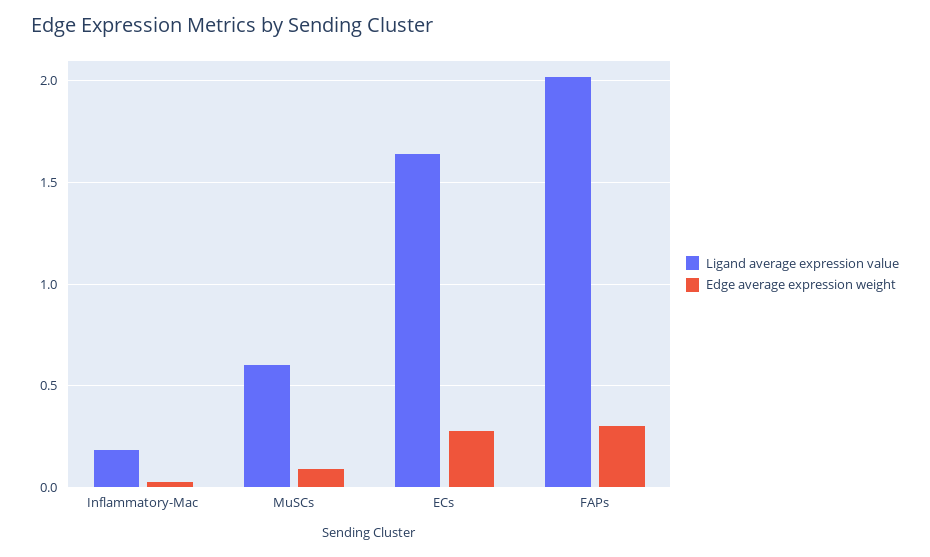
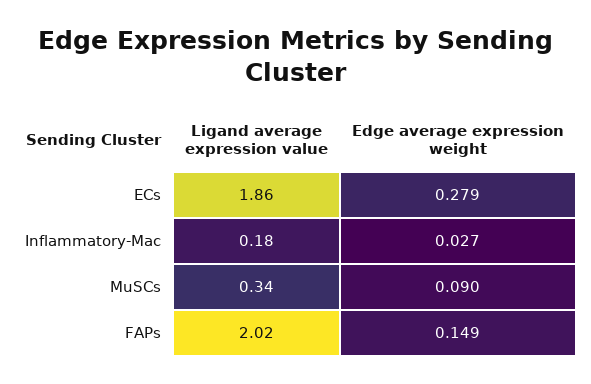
  {
    "Ligand average expression value": {
      "Inflammatory-Mac": 0.18,
-     "MuSCs": 0.6,
+     "MuSCs": 0.34,
-     "ECs": 1.65,
+     "ECs": 1.86,
      "FAPs": 2.02
    },
    "Edge average expression weight": {
      "Inflammatory-Mac": 0.027,
      "MuSCs": 0.09,
      "ECs": 0.279,
-     "FAPs": 0.3
+     "FAPs": 0.149
    }
  }

